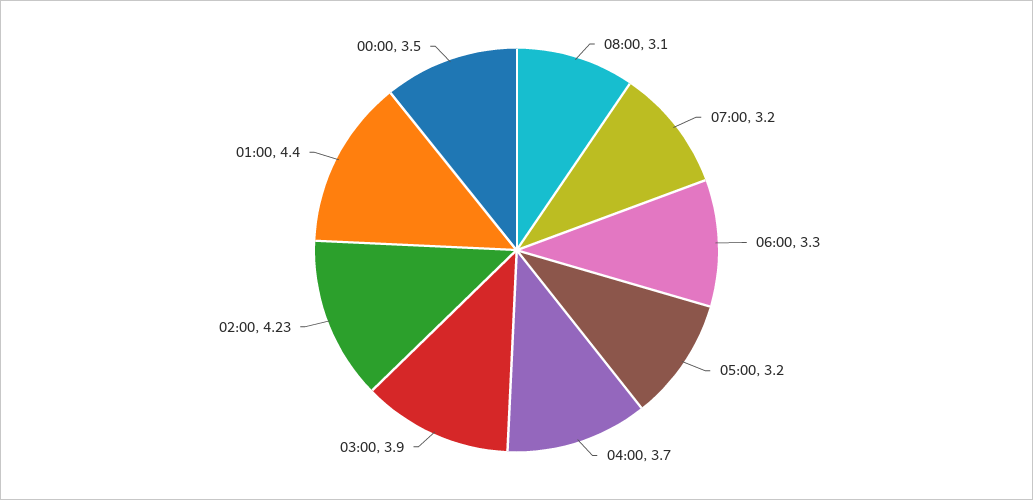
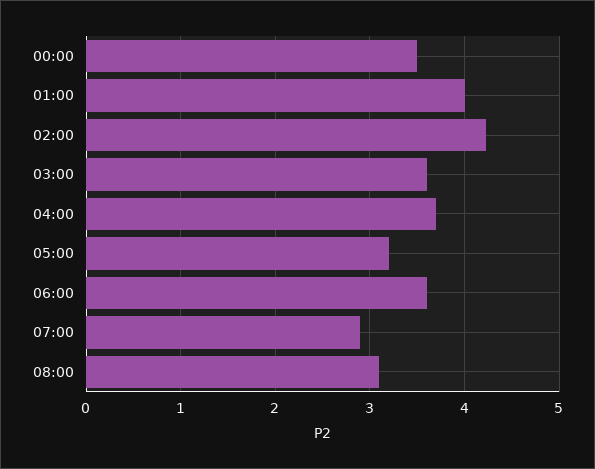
  {
    "08:00": 3.1,
-   "07:00": 3.2,
+   "07:00": 2.9,
-   "06:00": 3.3,
+   "06:00": 3.6,
    "05:00": 3.2,
    "04:00": 3.7,
-   "03:00": 3.9,
+   "03:00": 3.6,
    "02:00": 4.23,
-   "01:00": 4.4,
+   "01:00": 4,
    "00:00": 3.5
  }

